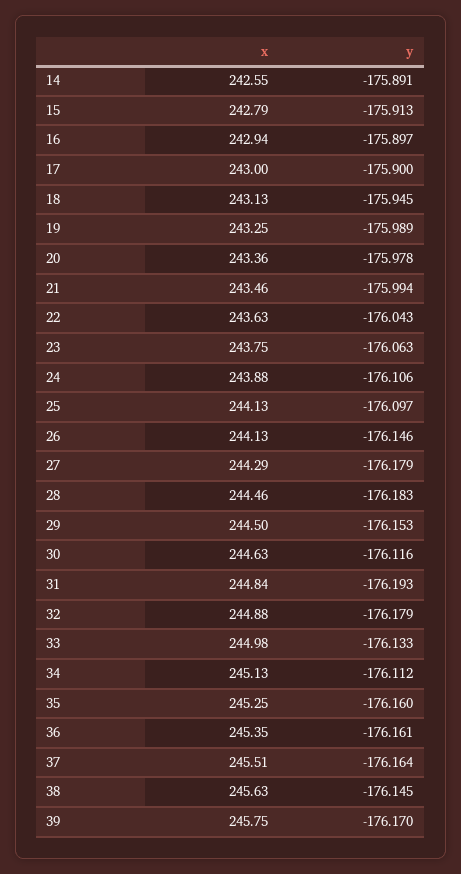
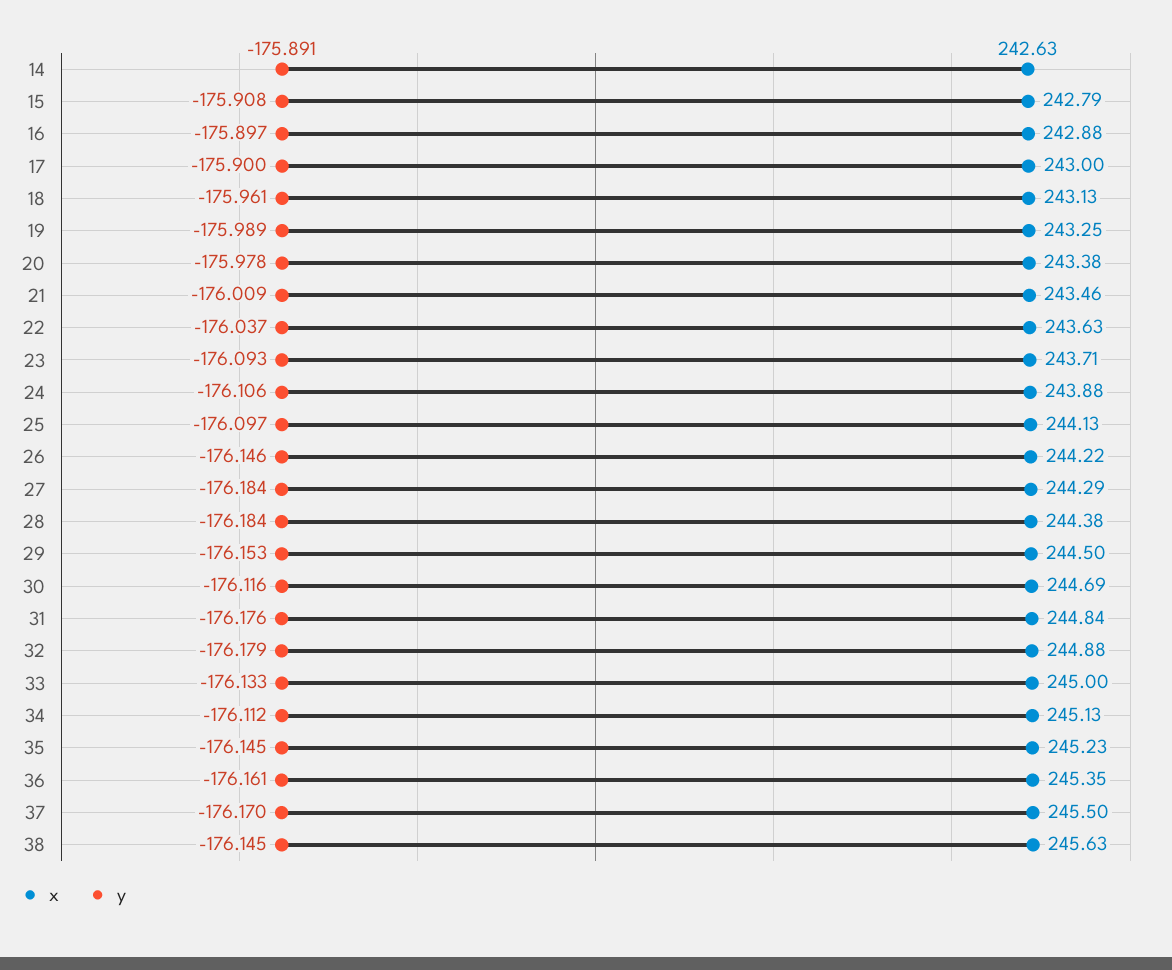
  {
    "x": {
-     "14": 242.55,
+     "14": 242.63,
      "15": 242.79,
-     "16": 242.94,
+     "16": 242.88,
      "17": 243,
      "18": 243.13,
      "19": 243.25,
-     "20": 243.36,
+     "20": 243.38,
      "21": 243.46,
      "22": 243.63,
-     "23": 243.75,
+     "23": 243.71,
      "24": 243.88,
      "25": 244.13,
-     "26": 244.13,
+     "26": 244.22,
      "27": 244.29,
-     "28": 244.46,
+     "28": 244.38,
      "29": 244.5,
-     "30": 244.63,
+     "30": 244.69,
      "31": 244.84,
      "32": 244.88,
-     "33": 244.98,
+     "33": 245,
      "34": 245.13,
-     "35": 245.25,
+     "35": 245.23,
      "36": 245.35,
-     "37": 245.51,
+     "37": 245.5,
-     "38": 245.63,
+     "38": 245.63
-     "39": 245.75
    },
    "y": {
      "14": -175.891,
-     "15": -175.913,
+     "15": -175.908,
      "16": -175.897,
      "17": -175.9,
-     "18": -175.945,
+     "18": -175.961,
      "19": -175.989,
      "20": -175.978,
-     "21": -175.994,
+     "21": -176.009,
-     "22": -176.043,
+     "22": -176.037,
-     "23": -176.063,
+     "23": -176.093,
      "24": -176.106,
      "25": -176.097,
      "26": -176.146,
-     "27": -176.179,
+     "27": -176.184,
-     "28": -176.183,
+     "28": -176.184,
      "29": -176.153,
      "30": -176.116,
-     "31": -176.193,
+     "31": -176.176,
      "32": -176.179,
      "33": -176.133,
      "34": -176.112,
-     "35": -176.16,
+     "35": -176.145,
      "36": -176.161,
-     "37": -176.164,
+     "37": -176.17,
-     "38": -176.145,
+     "38": -176.145
-     "39": -176.17
    }
  }

